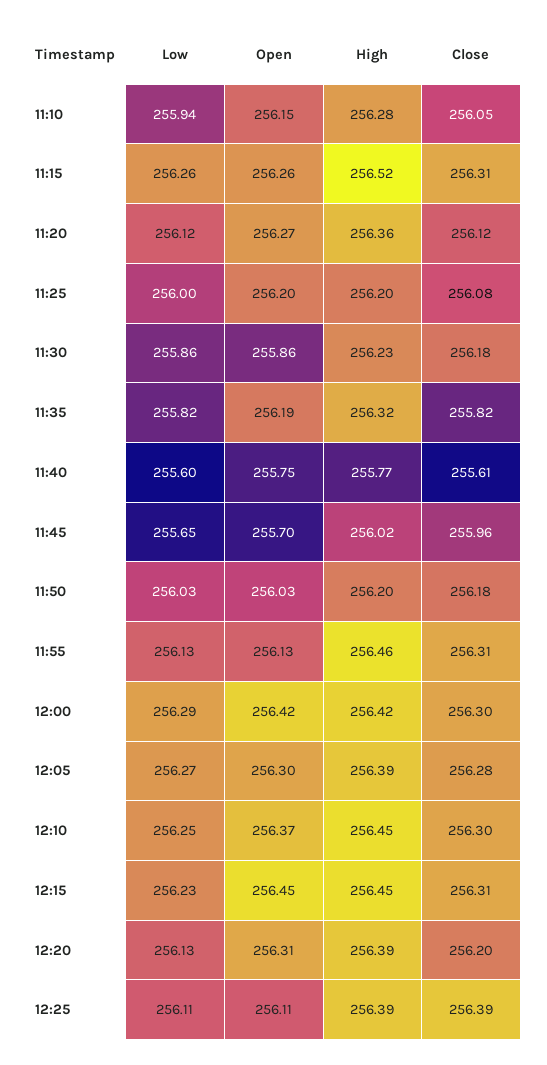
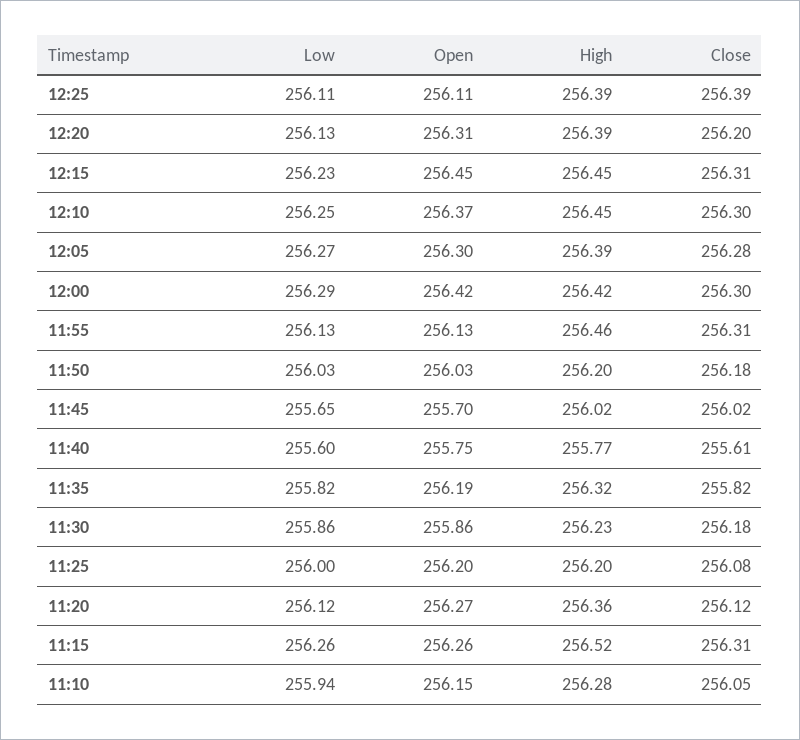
  {
    "Low": {
      "11:10": 255.94,
      "11:15": 256.26,
      "11:20": 256.12,
      "11:25": 256,
      "11:30": 255.86,
      "11:35": 255.82,
      "11:40": 255.6,
      "11:45": 255.65,
      "11:50": 256.03,
      "11:55": 256.13,
      "12:00": 256.29,
      "12:05": 256.27,
      "12:10": 256.25,
      "12:15": 256.23,
      "12:20": 256.13,
      "12:25": 256.11
    },
    "Open": {
      "11:10": 256.15,
      "11:15": 256.26,
      "11:20": 256.27,
      "11:25": 256.2,
      "11:30": 255.86,
      "11:35": 256.19,
      "11:40": 255.75,
      "11:45": 255.7,
      "11:50": 256.03,
      "11:55": 256.13,
      "12:00": 256.42,
      "12:05": 256.3,
      "12:10": 256.37,
      "12:15": 256.45,
      "12:20": 256.31,
      "12:25": 256.11
    },
    "High": {
      "11:10": 256.28,
      "11:15": 256.52,
      "11:20": 256.36,
      "11:25": 256.2,
      "11:30": 256.23,
      "11:35": 256.32,
      "11:40": 255.77,
      "11:45": 256.02,
      "11:50": 256.2,
      "11:55": 256.46,
      "12:00": 256.42,
      "12:05": 256.39,
      "12:10": 256.45,
      "12:15": 256.45,
      "12:20": 256.39,
      "12:25": 256.39
    },
    "Close": {
      "11:10": 256.05,
      "11:15": 256.31,
      "11:20": 256.12,
      "11:25": 256.08,
      "11:30": 256.18,
      "11:35": 255.82,
      "11:40": 255.61,
-     "11:45": 255.96,
+     "11:45": 256.02,
      "11:50": 256.18,
      "11:55": 256.31,
      "12:00": 256.3,
      "12:05": 256.28,
      "12:10": 256.3,
      "12:15": 256.31,
      "12:20": 256.2,
      "12:25": 256.39
    }
  }

